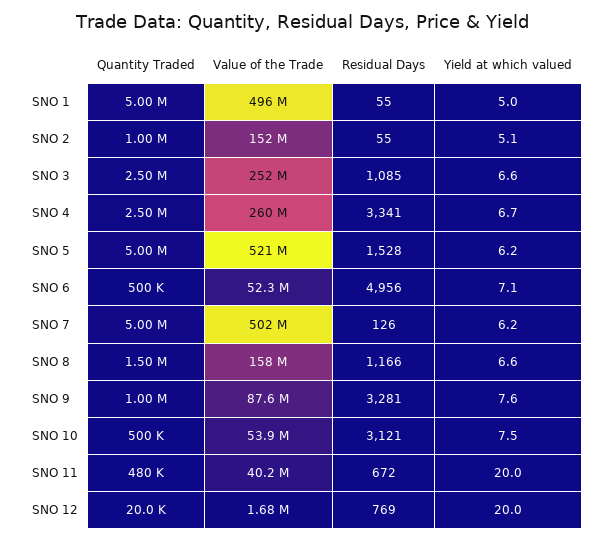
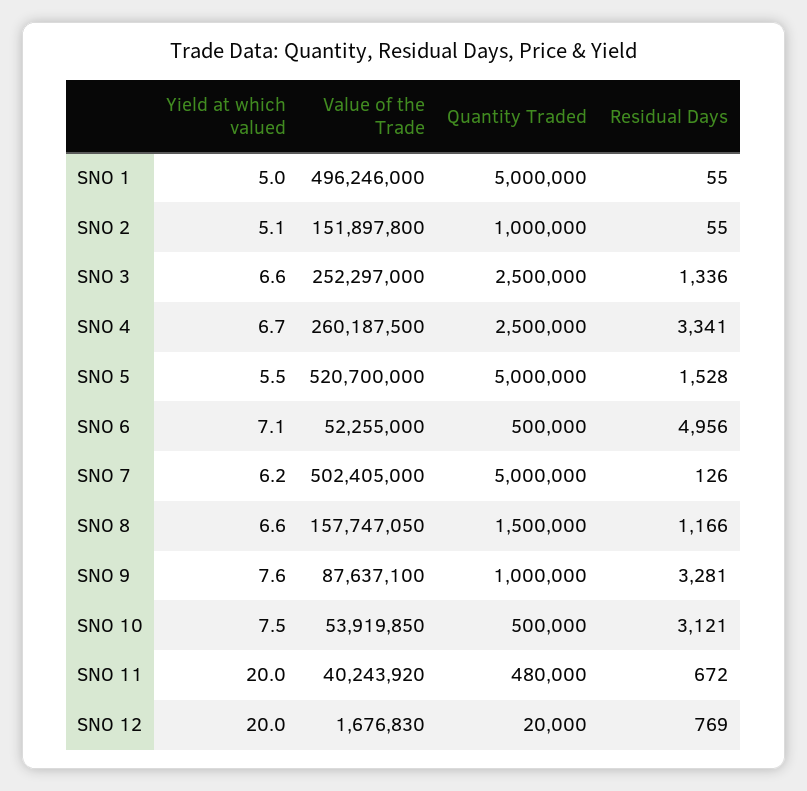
  {
    "Quantity Traded": {
      "SNO 1": 5000000,
      "SNO 2": 1000000,
      "SNO 3": 2500000,
      "SNO 4": 2500000,
      "SNO 5": 5000000,
      "SNO 6": 500000,
      "SNO 7": 5000000,
      "SNO 8": 1500000,
      "SNO 9": 1000000,
      "SNO 10": 500000,
      "SNO 11": 480000,
      "SNO 12": 20000
    },
    "Value of the Trade": {
      "SNO 1": 496246000,
      "SNO 2": 151897800,
      "SNO 3": 252297000,
      "SNO 4": 260187500,
      "SNO 5": 520700000,
      "SNO 6": 52255000,
      "SNO 7": 502405000,
      "SNO 8": 157747050,
      "SNO 9": 87637100,
      "SNO 10": 53919850,
      "SNO 11": 40243920,
      "SNO 12": 1676830
    },
    "Residual Days": {
      "SNO 1": 55,
      "SNO 2": 55,
-     "SNO 3": 1085,
+     "SNO 3": 1336,
      "SNO 4": 3341,
      "SNO 5": 1528,
      "SNO 6": 4956,
      "SNO 7": 126,
      "SNO 8": 1166,
      "SNO 9": 3281,
      "SNO 10": 3121,
      "SNO 11": 672,
      "SNO 12": 769
    },
    "Yield at which valued": {
      "SNO 1": 5,
      "SNO 2": 5.1,
      "SNO 3": 6.6,
      "SNO 4": 6.7,
-     "SNO 5": 6.2,
+     "SNO 5": 5.5,
      "SNO 6": 7.1,
      "SNO 7": 6.2,
      "SNO 8": 6.6,
      "SNO 9": 7.6,
      "SNO 10": 7.5,
      "SNO 11": 20,
      "SNO 12": 20
    }
  }

